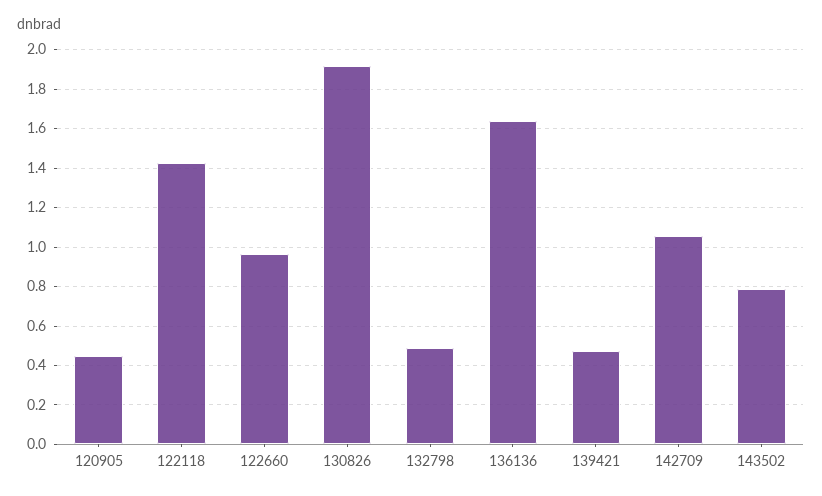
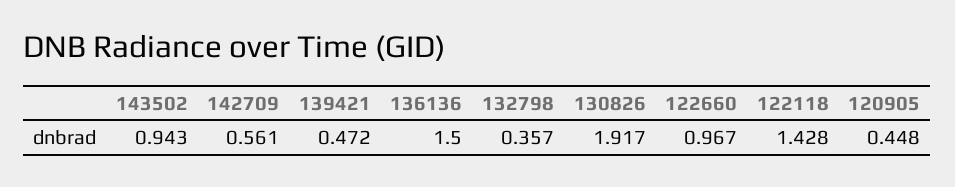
  {
    "120905": 0.448,
    "122118": 1.428,
    "122660": 0.967,
    "130826": 1.917,
-   "132798": 0.5,
+   "132798": 0.357,
-   "136136": 1.65,
+   "136136": 1.5,
    "139421": 0.472,
-   "142709": 1.05,
+   "142709": 0.561,
-   "143502": 0.8
+   "143502": 0.943
  }

